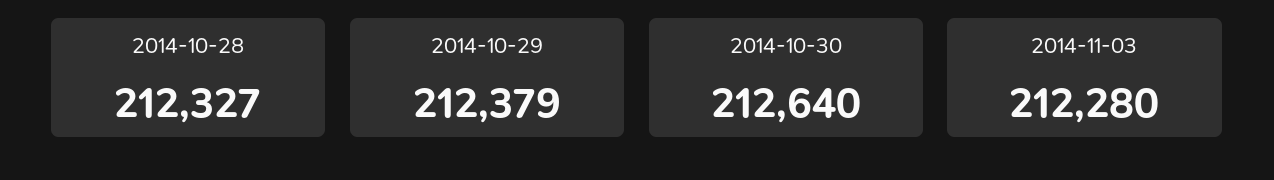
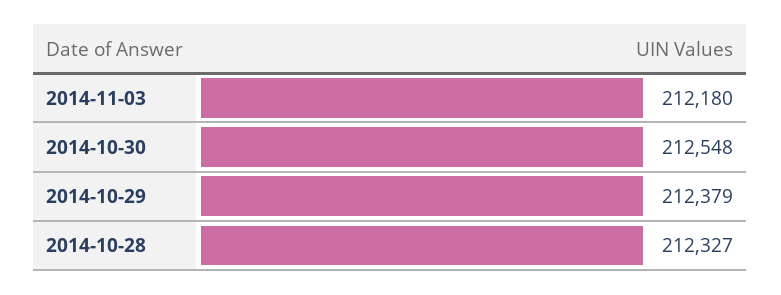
  {
    "2014-10-28": 212327,
    "2014-10-29": 212379,
-   "2014-10-30": 212640,
+   "2014-10-30": 212548,
-   "2014-11-03": 212280
+   "2014-11-03": 212180
  }

